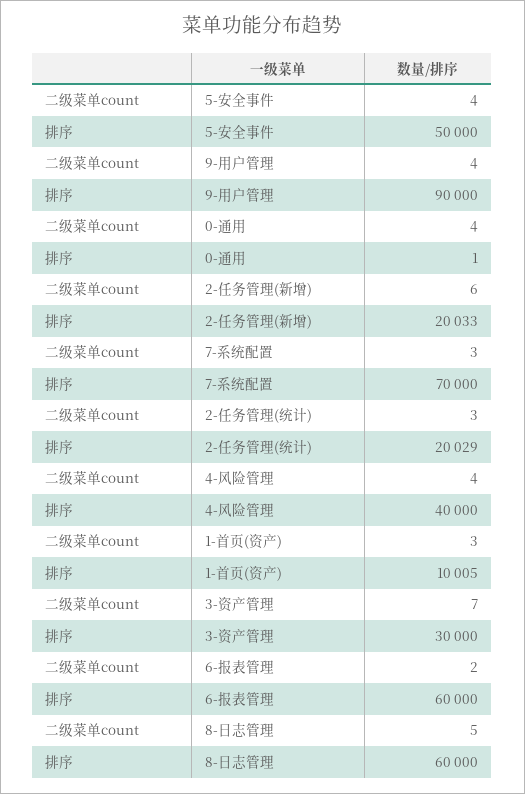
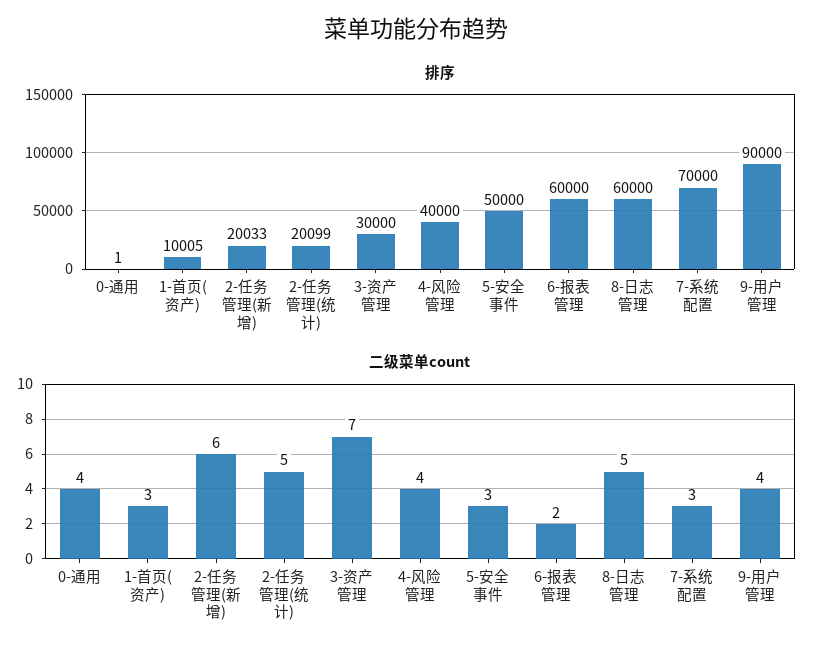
  {
    "二级菜单count": {
-     "5-安全事件": 4,
+     "5-安全事件": 3,
      "9-用户管理": 4,
      "0-通用": 4,
      "2-任务管理(新增)": 6,
      "7-系统配置": 3,
-     "2-任务管理(统计)": 3,
+     "2-任务管理(统计)": 5,
      "4-风险管理": 4,
      "1-首页(资产)": 3,
      "3-资产管理": 7,
      "6-报表管理": 2,
      "8-日志管理": 5
    },
    "排序": {
      "5-安全事件": 50000,
      "9-用户管理": 90000,
      "0-通用": 1,
      "2-任务管理(新增)": 20033,
      "7-系统配置": 70000,
-     "2-任务管理(统计)": 20029,
+     "2-任务管理(统计)": 20099,
      "4-风险管理": 40000,
      "1-首页(资产)": 10005,
      "3-资产管理": 30000,
      "6-报表管理": 60000,
      "8-日志管理": 60000
    }
  }

